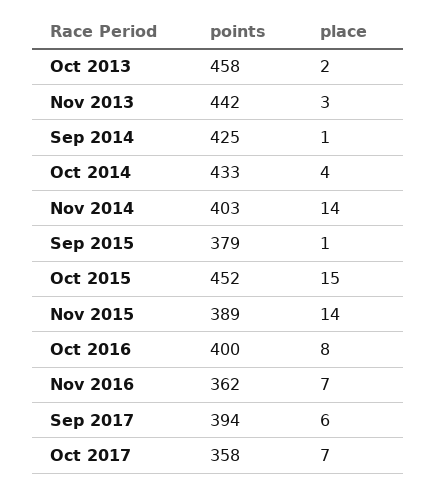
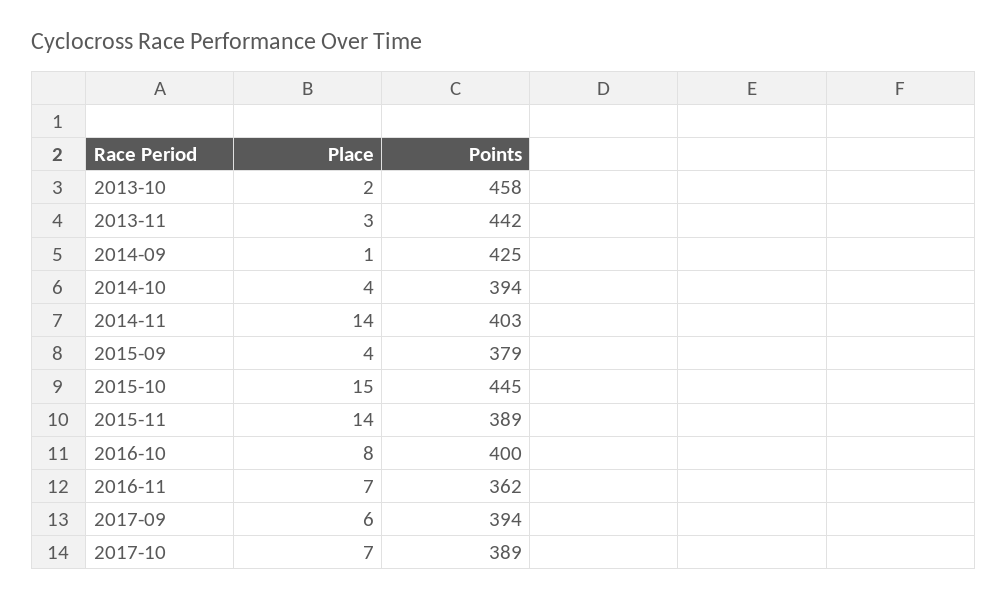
  {
    "points": {
      "Oct 2013": 458,
      "Nov 2013": 442,
      "Sep 2014": 425,
-     "Oct 2014": 433,
+     "Oct 2014": 394,
      "Nov 2014": 403,
      "Sep 2015": 379,
-     "Oct 2015": 452,
+     "Oct 2015": 445,
      "Nov 2015": 389,
      "Oct 2016": 400,
      "Nov 2016": 362,
      "Sep 2017": 394,
-     "Oct 2017": 358
+     "Oct 2017": 389
    },
    "place": {
      "Oct 2013": 2,
      "Nov 2013": 3,
      "Sep 2014": 1,
      "Oct 2014": 4,
      "Nov 2014": 14,
-     "Sep 2015": 1,
+     "Sep 2015": 4,
      "Oct 2015": 15,
      "Nov 2015": 14,
      "Oct 2016": 8,
      "Nov 2016": 7,
      "Sep 2017": 6,
      "Oct 2017": 7
    }
  }

